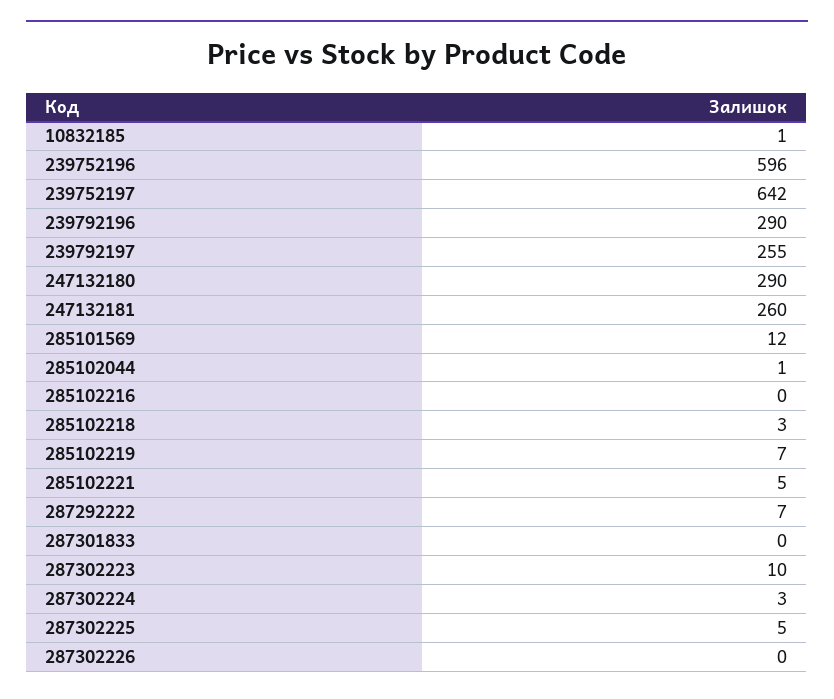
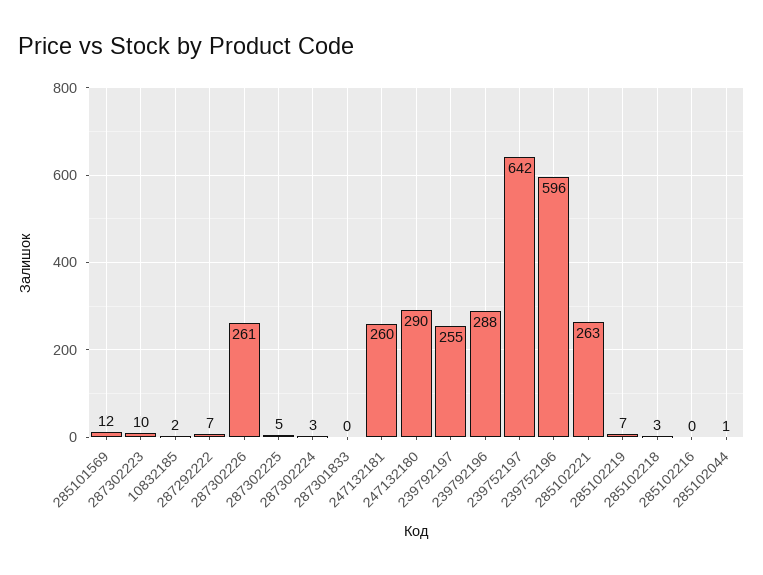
  {
-   "10832185": 1,
+   "10832185": 2,
    "239752196": 596,
    "239752197": 642,
-   "239792196": 290,
+   "239792196": 288,
    "239792197": 255,
    "247132180": 290,
    "247132181": 260,
    "285101569": 12,
    "285102044": 1,
    "285102216": 0,
    "285102218": 3,
    "285102219": 7,
-   "285102221": 5,
+   "285102221": 263,
    "287292222": 7,
    "287301833": 0,
    "287302223": 10,
    "287302224": 3,
    "287302225": 5,
-   "287302226": 0
+   "287302226": 261
  }

